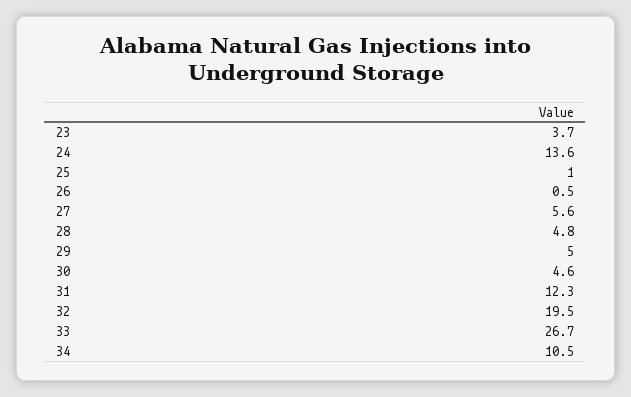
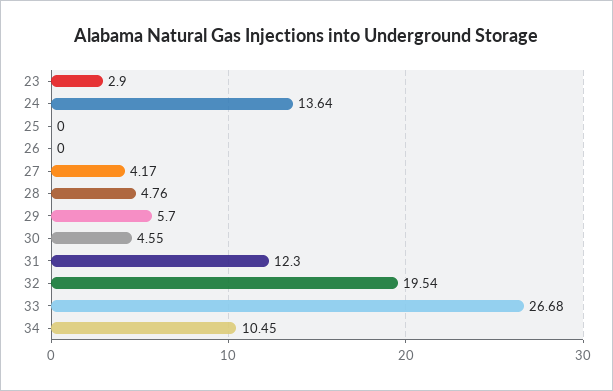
  {
-   "23": 3.7,
+   "23": 2.9,
    "24": 13.64,
-   "25": 1,
+   "25": 0,
-   "26": 0.5,
+   "26": 0,
-   "27": 5.6,
+   "27": 4.17,
    "28": 4.76,
-   "29": 5,
+   "29": 5.7,
    "30": 4.55,
    "31": 12.3,
    "32": 19.54,
    "33": 26.68,
    "34": 10.45
  }

